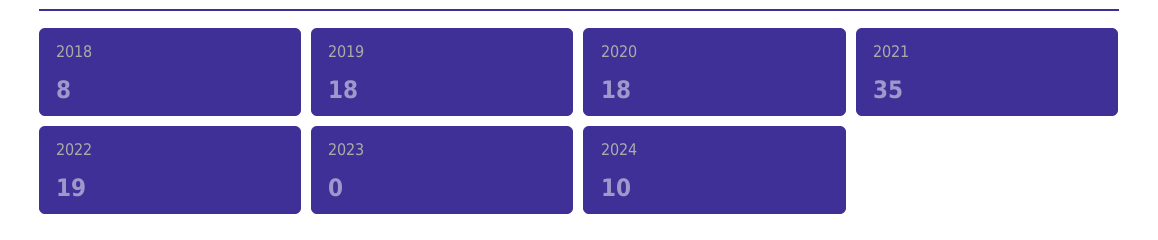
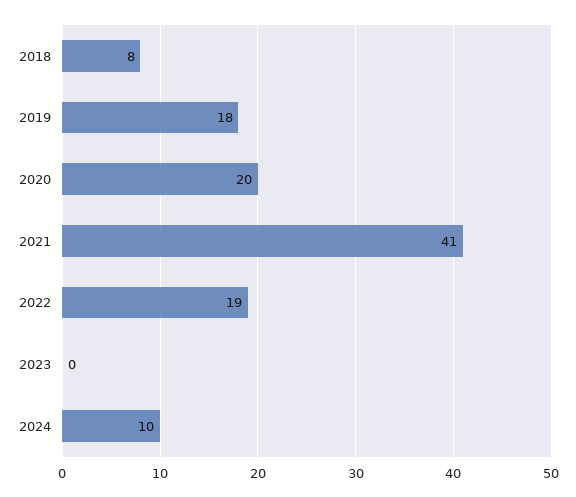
  {
    "2018": 8,
    "2019": 18,
-   "2020": 18,
+   "2020": 20,
-   "2021": 35,
+   "2021": 41,
    "2022": 19,
    "2023": 0,
    "2024": 10
  }

